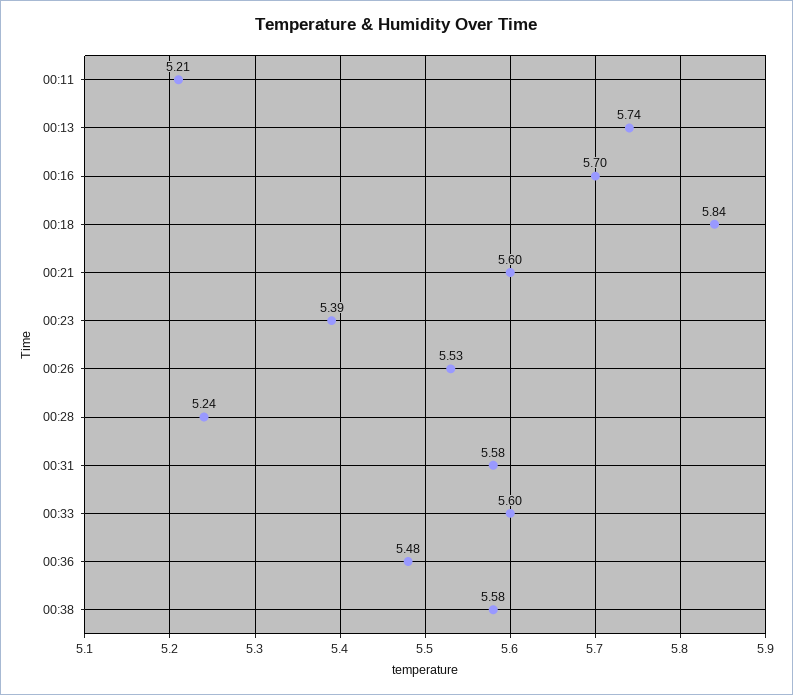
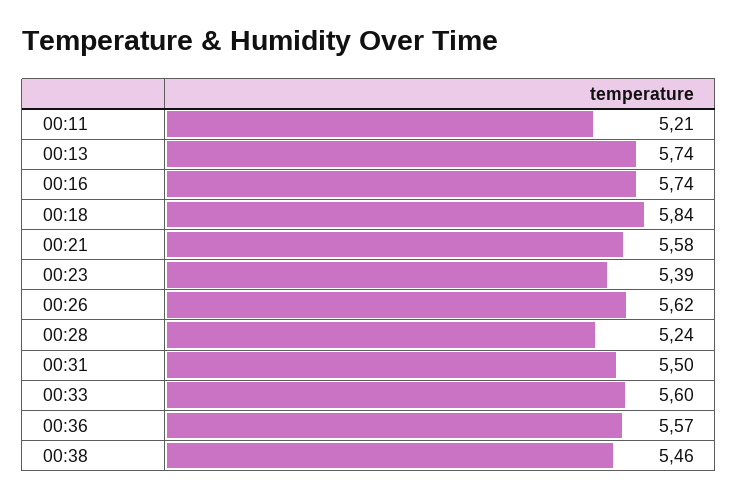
  {
    "00:11": 5.21,
    "00:13": 5.74,
-   "00:16": 5.7,
+   "00:16": 5.74,
    "00:18": 5.84,
-   "00:21": 5.6,
+   "00:21": 5.58,
    "00:23": 5.39,
-   "00:26": 5.53,
+   "00:26": 5.62,
    "00:28": 5.24,
-   "00:31": 5.58,
+   "00:31": 5.5,
    "00:33": 5.6,
-   "00:36": 5.48,
+   "00:36": 5.57,
-   "00:38": 5.58
+   "00:38": 5.46
  }

